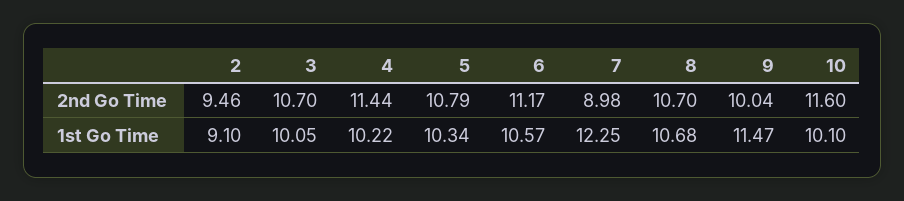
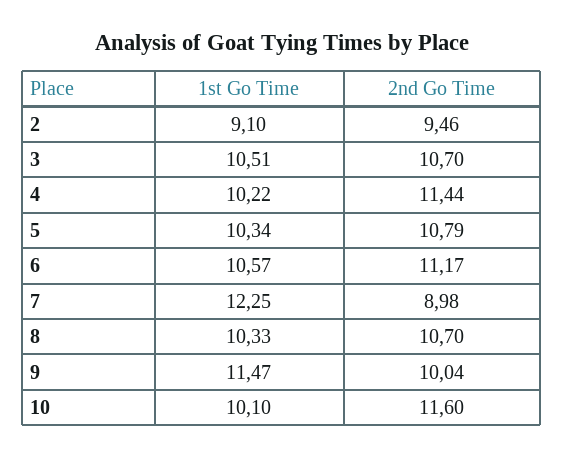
  {
    "2": {
      "2nd Go Time": 9.46,
      "1st Go Time": 9.1
    },
    "3": {
      "2nd Go Time": 10.7,
-     "1st Go Time": 10.05
+     "1st Go Time": 10.51
    },
    "4": {
      "2nd Go Time": 11.44,
      "1st Go Time": 10.22
    },
    "5": {
      "2nd Go Time": 10.79,
      "1st Go Time": 10.34
    },
    "6": {
      "2nd Go Time": 11.17,
      "1st Go Time": 10.57
    },
    "7": {
      "2nd Go Time": 8.98,
      "1st Go Time": 12.25
    },
    "8": {
      "2nd Go Time": 10.7,
-     "1st Go Time": 10.68
+     "1st Go Time": 10.33
    },
    "9": {
      "2nd Go Time": 10.04,
      "1st Go Time": 11.47
    },
    "10": {
      "2nd Go Time": 11.6,
      "1st Go Time": 10.1
    }
  }

